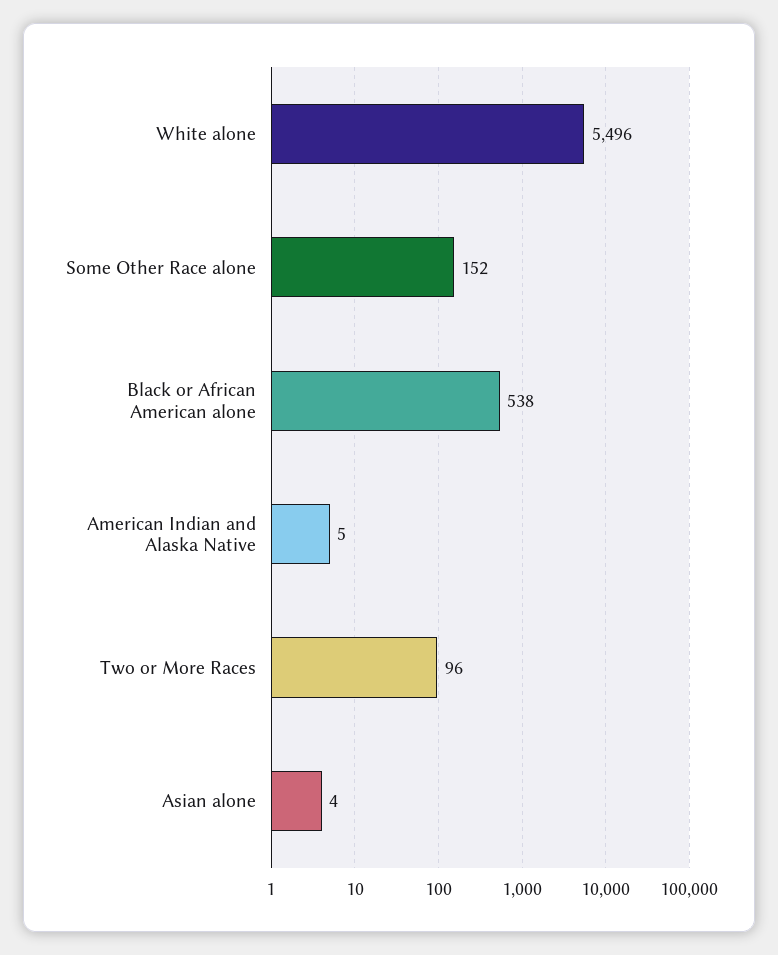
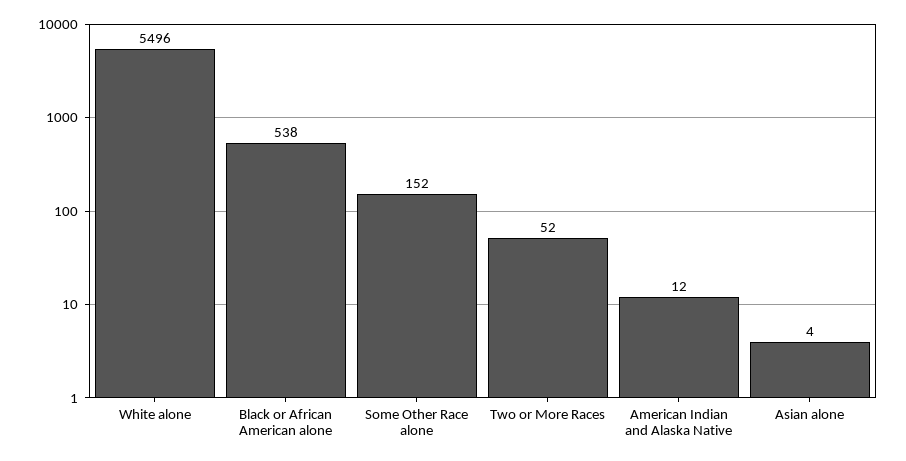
  {
    "White alone": 5496,
    "Some Other Race alone": 152,
    "Black or African American alone": 538,
-   "American Indian and Alaska Native": 5,
+   "American Indian and Alaska Native": 12,
-   "Two or More Races": 96,
+   "Two or More Races": 52,
    "Asian alone": 4
  }

